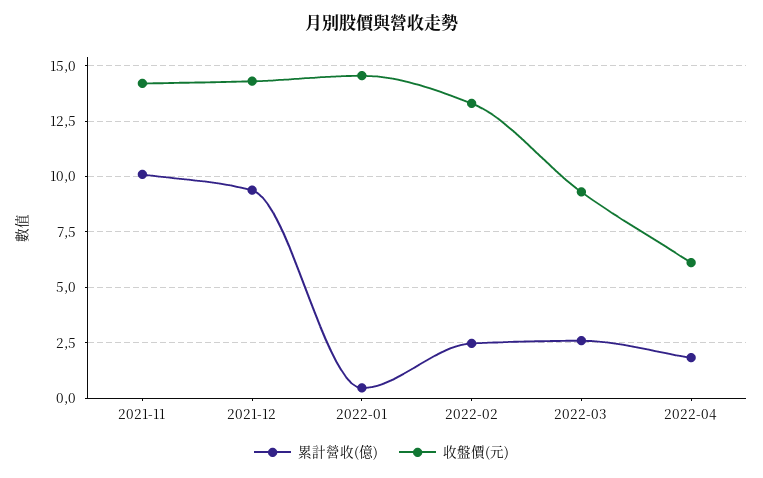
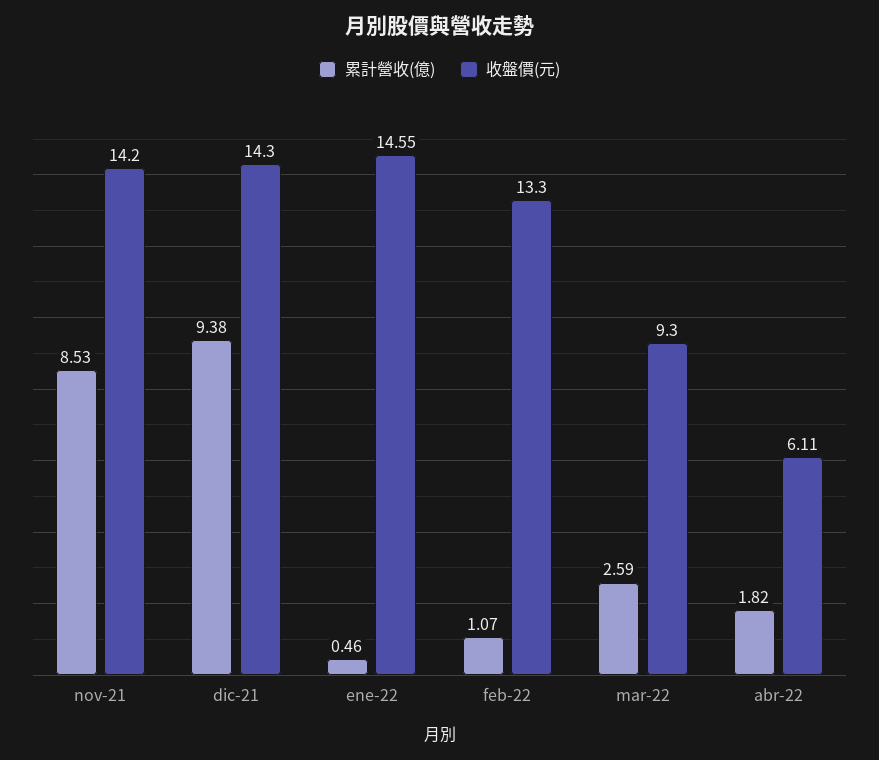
  {
    "累計營收(億)": {
-     "2021-11": 10,
+     "2021-11": 8.53,
      "2021-12": 9.38,
      "2022-01": 0.46,
-     "2022-02": 2.5,
+     "2022-02": 1.07,
      "2022-03": 2.59,
      "2022-04": 1.82
    },
    "收盤價(元)": {
      "2021-11": 14.2,
      "2021-12": 14.3,
      "2022-01": 14.55,
      "2022-02": 13.3,
      "2022-03": 9.3,
      "2022-04": 6.11
    }
  }

